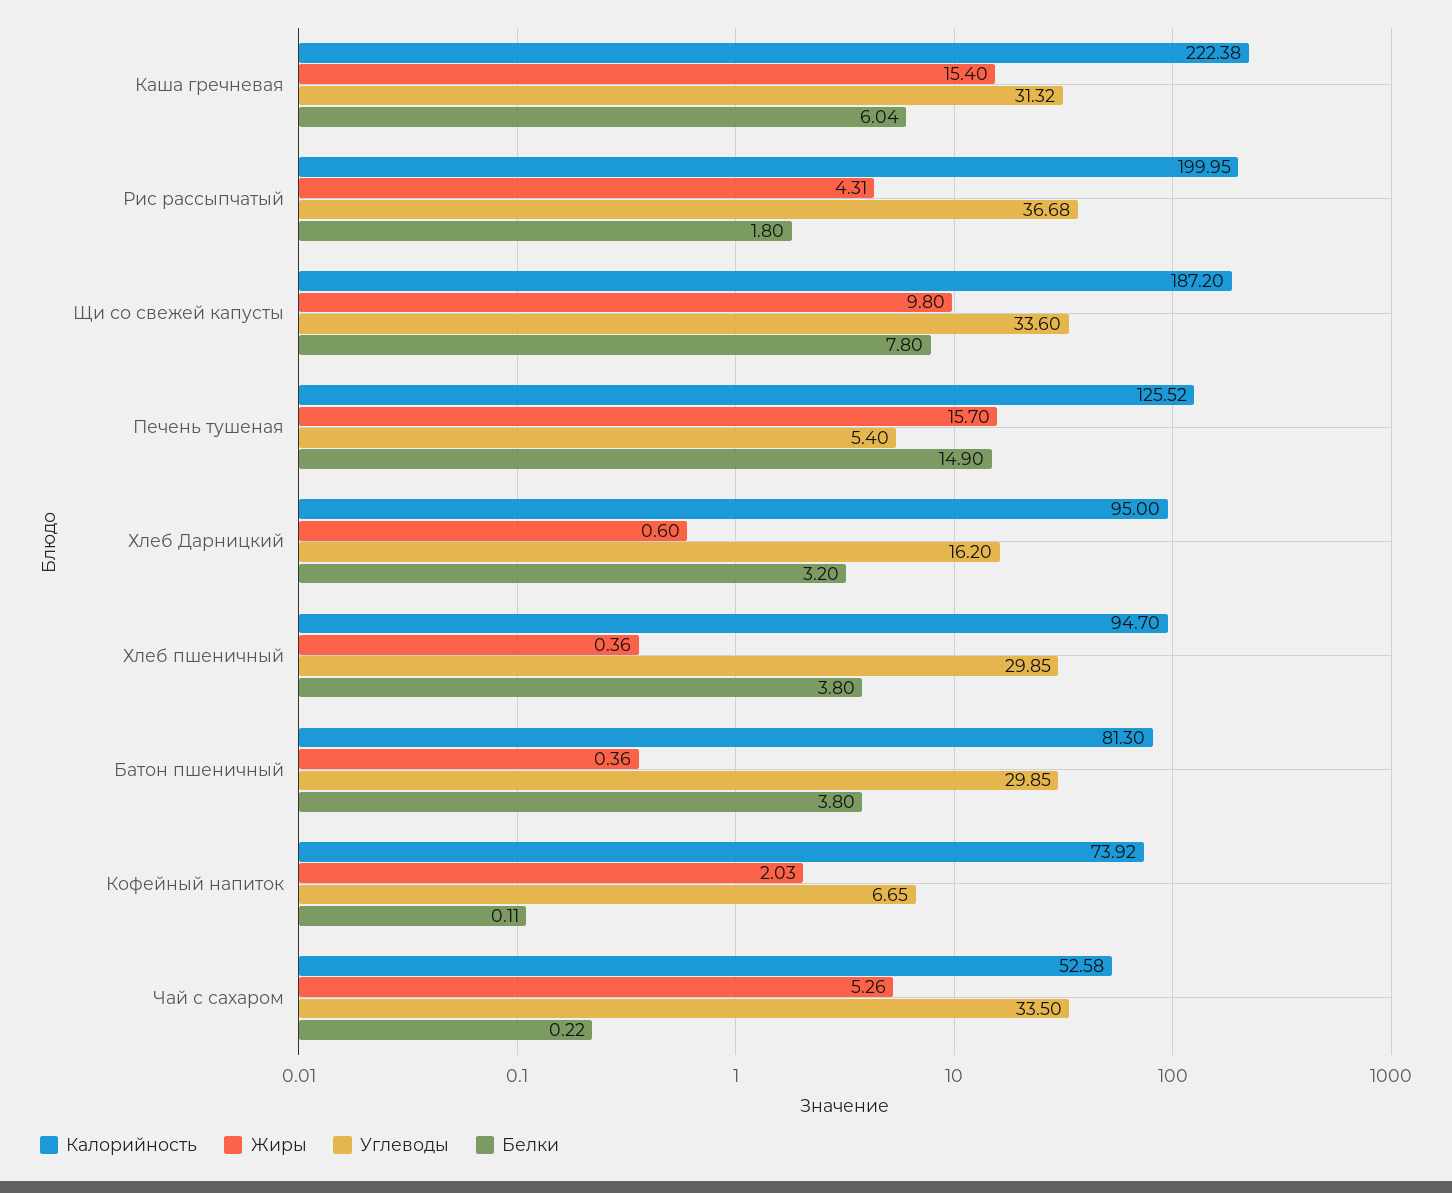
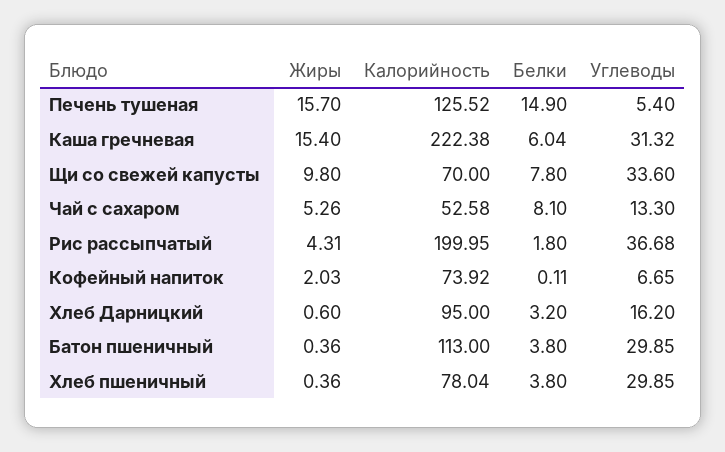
  {
    "Калорийность": {
      "Каша гречневая": 222.38,
      "Рис рассыпчатый": 199.95,
-     "Щи со свежей капусты": 187.2,
+     "Щи со свежей капусты": 70,
      "Печень тушеная": 125.52,
      "Хлеб Дарницкий": 95,
-     "Хлеб пшеничный": 94.7,
+     "Хлеб пшеничный": 78.04,
-     "Батон пшеничный": 81.3,
+     "Батон пшеничный": 113,
      "Кофейный напиток": 73.92,
      "Чай с сахаром": 52.58
    },
    "Жиры": {
      "Каша гречневая": 15.4,
      "Рис рассыпчатый": 4.31,
      "Щи со свежей капусты": 9.8,
      "Печень тушеная": 15.7,
      "Хлеб Дарницкий": 0.6,
      "Хлеб пшеничный": 0.36,
      "Батон пшеничный": 0.36,
      "Кофейный напиток": 2.03,
      "Чай с сахаром": 5.26
    },
    "Углеводы": {
      "Каша гречневая": 31.32,
      "Рис рассыпчатый": 36.68,
      "Щи со свежей капусты": 33.6,
      "Печень тушеная": 5.4,
      "Хлеб Дарницкий": 16.2,
      "Хлеб пшеничный": 29.85,
      "Батон пшеничный": 29.85,
      "Кофейный напиток": 6.65,
-     "Чай с сахаром": 33.5
+     "Чай с сахаром": 13.3
    },
    "Белки": {
      "Каша гречневая": 6.04,
      "Рис рассыпчатый": 1.8,
      "Щи со свежей капусты": 7.8,
      "Печень тушеная": 14.9,
      "Хлеб Дарницкий": 3.2,
      "Хлеб пшеничный": 3.8,
      "Батон пшеничный": 3.8,
      "Кофейный напиток": 0.11,
-     "Чай с сахаром": 0.22
+     "Чай с сахаром": 8.1
    }
  }

